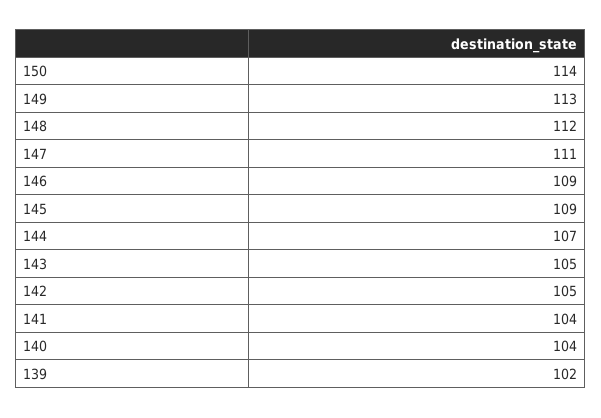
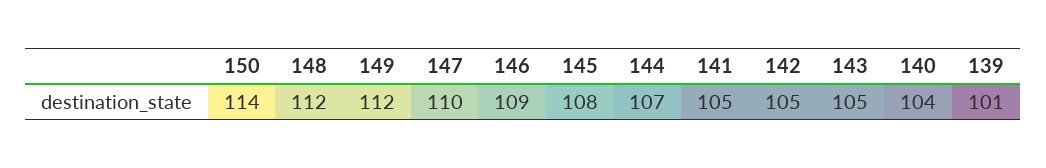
  {
    "150": 114,
-   "149": 113,
+   "149": 112,
    "148": 112,
-   "147": 111,
+   "147": 110,
    "146": 109,
-   "145": 109,
+   "145": 108,
    "144": 107,
    "143": 105,
    "142": 105,
-   "141": 104,
+   "141": 105,
    "140": 104,
-   "139": 102
+   "139": 101
  }

